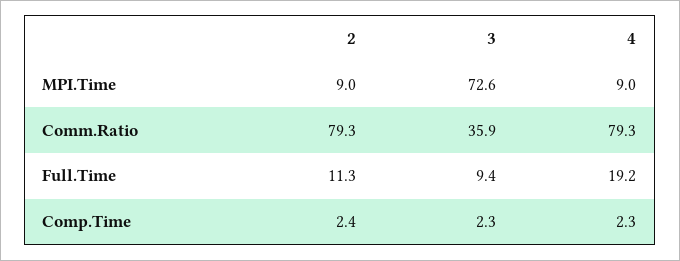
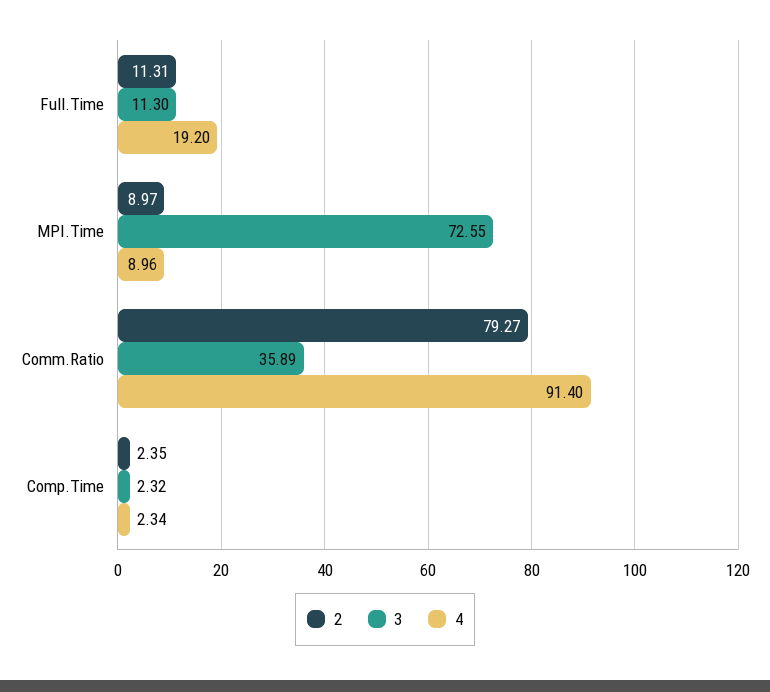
  {
    "2": {
      "MPI.Time": 8.97,
      "Comm.Ratio": 79.27,
      "Full.Time": 11.31,
      "Comp.Time": 2.35
    },
    "3": {
      "MPI.Time": 72.55,
      "Comm.Ratio": 35.89,
-     "Full.Time": 9.4,
+     "Full.Time": 11.3,
      "Comp.Time": 2.32
    },
    "4": {
      "MPI.Time": 8.96,
-     "Comm.Ratio": 79.3,
+     "Comm.Ratio": 91.4,
      "Full.Time": 19.2,
      "Comp.Time": 2.34
    }
  }

